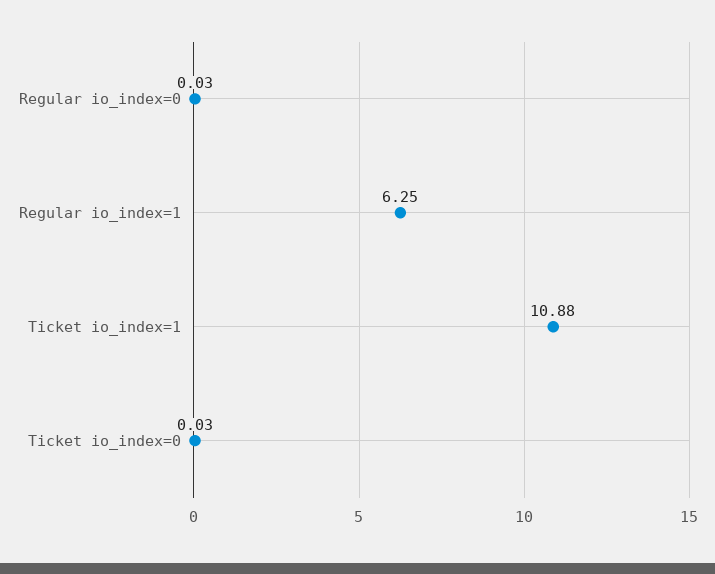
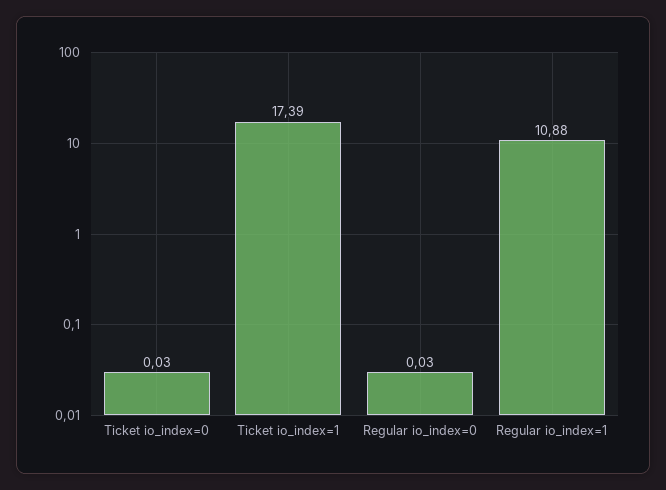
  {
    "Regular io_index=0": 0.03,
-   "Regular io_index=1": 6.25,
+   "Regular io_index=1": 10.88,
-   "Ticket io_index=1": 10.88,
+   "Ticket io_index=1": 17.39,
    "Ticket io_index=0": 0.03
  }

